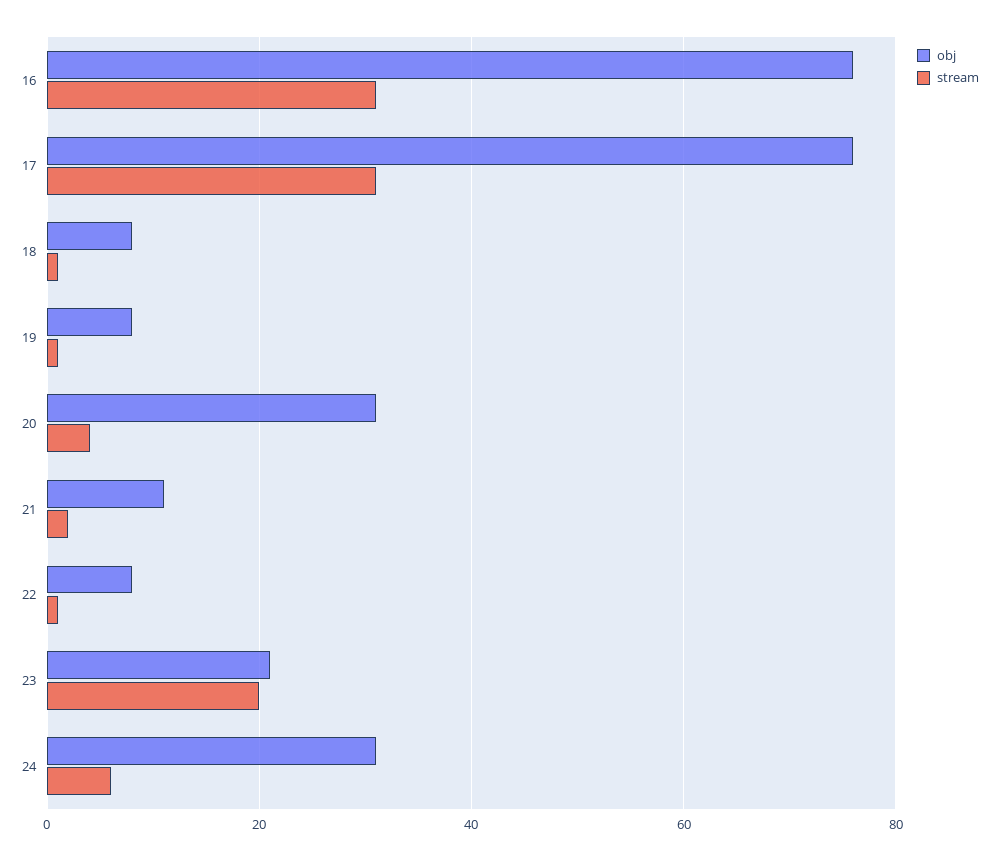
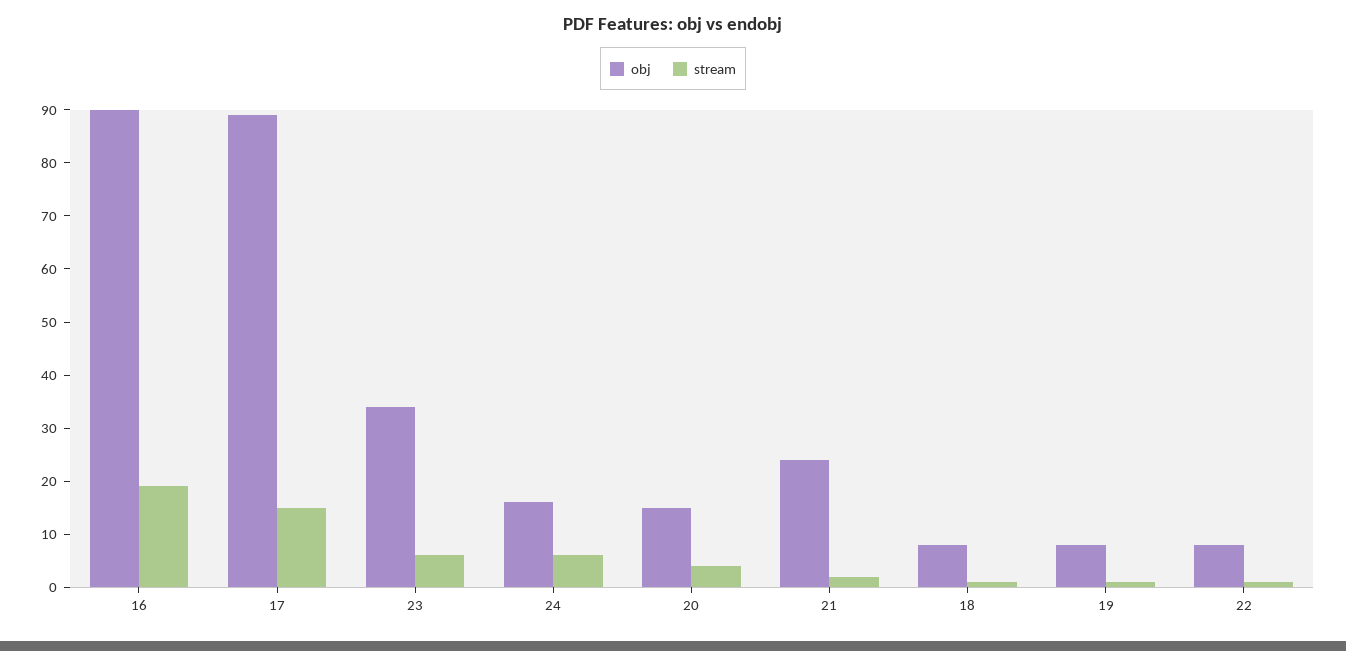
  {
    "obj": {
-     "16": 75,
+     "16": 90,
-     "17": 75,
+     "17": 90,
      "18": 10,
      "19": 10,
-     "20": 30,
+     "20": 15,
-     "21": 10,
+     "21": 25,
      "22": 10,
-     "23": 20,
+     "23": 35,
-     "24": 30
+     "24": 15
    },
    "stream": {
-     "16": 30,
+     "16": 20,
-     "17": 30,
+     "17": 15,
      "18": 0,
      "19": 0,
      "20": 5,
      "21": 0,
      "22": 0,
-     "23": 20,
+     "23": 5,
      "24": 5
    }
  }

